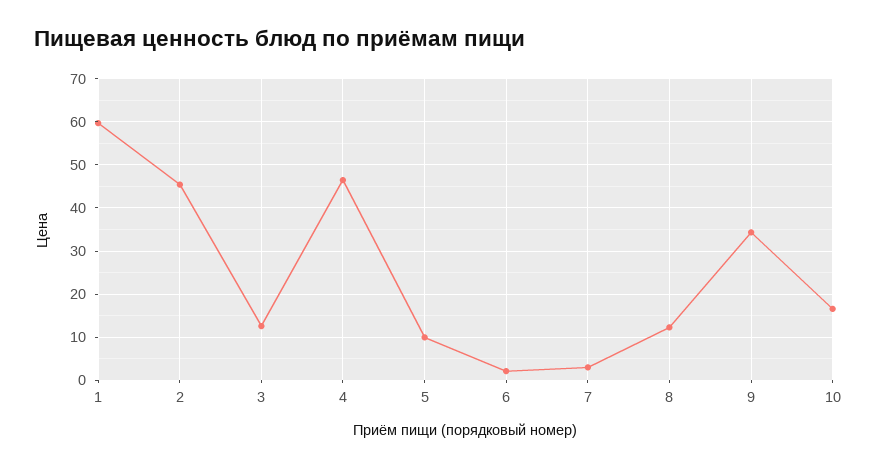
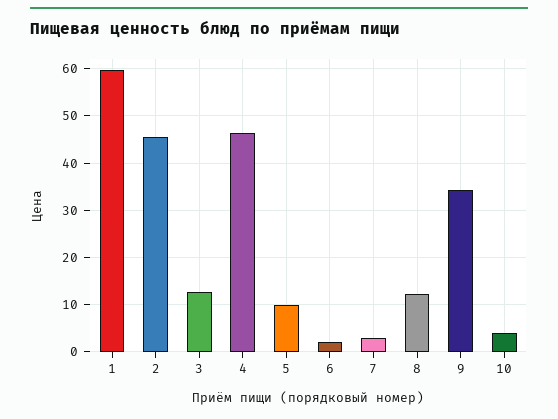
  {
    "1": 60,
    "2": 46,
    "3": 12,
    "4": 46,
    "5": 10,
    "6": 2,
    "7": 4,
    "8": 12,
    "9": 34,
-   "10": 16
+   "10": 4
  }

